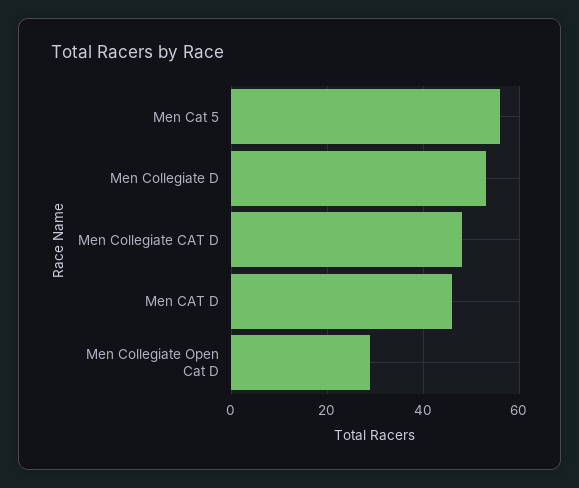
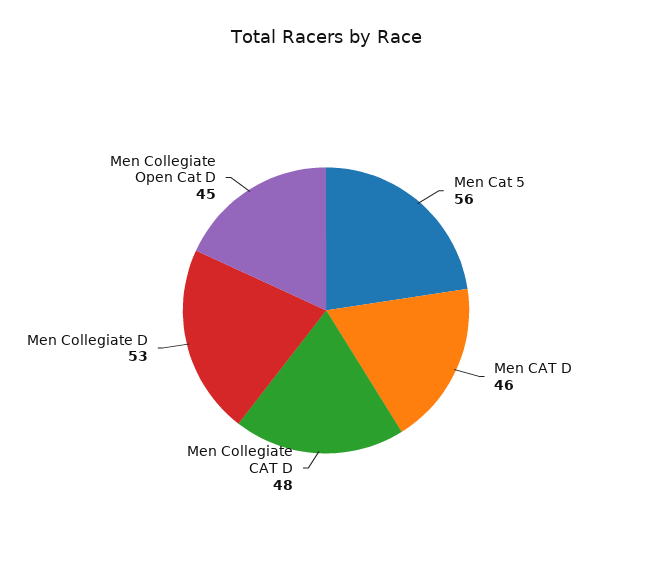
  {
    "Men Cat 5": 56,
    "Men Collegiate D": 53,
    "Men Collegiate CAT D": 48,
    "Men CAT D": 46,
-   "Men Collegiate Open Cat D": 30
+   "Men Collegiate Open Cat D": 45
  }

